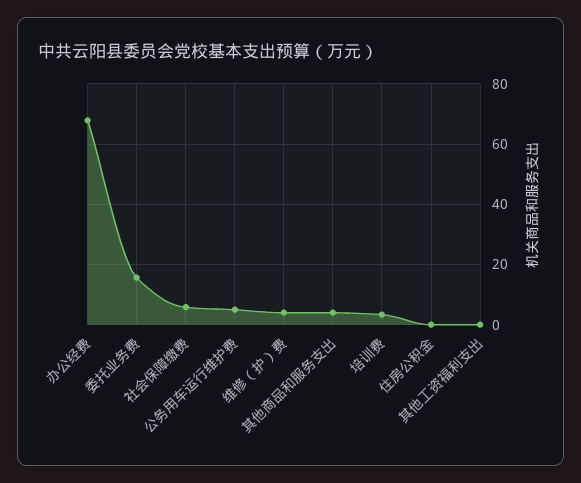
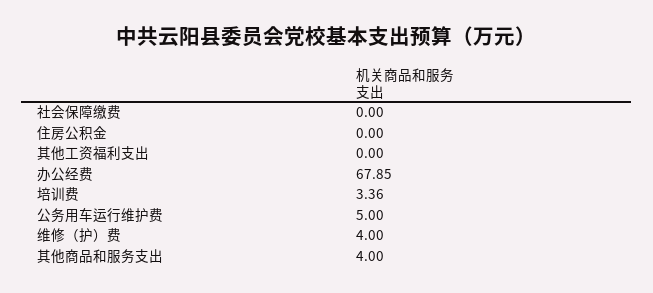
  {
    "办公经费": 67.85,
-   "委托业务费": 16,
-   "社会保障缴费": 6,
+   "社会保障缴费": 0,
    "公务用车运行维护费": 5,
    "维修（护）费": 4,
    "其他商品和服务支出": 4,
    "培训费": 3.36,
    "住房公积金": 0,
    "其他工资福利支出": 0
  }

